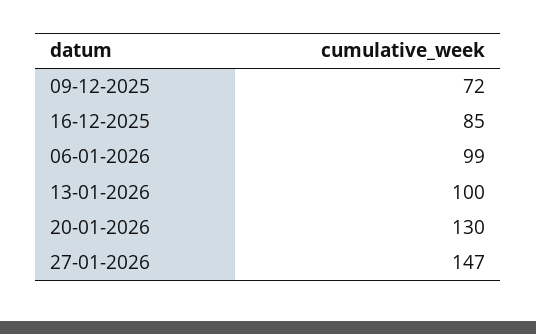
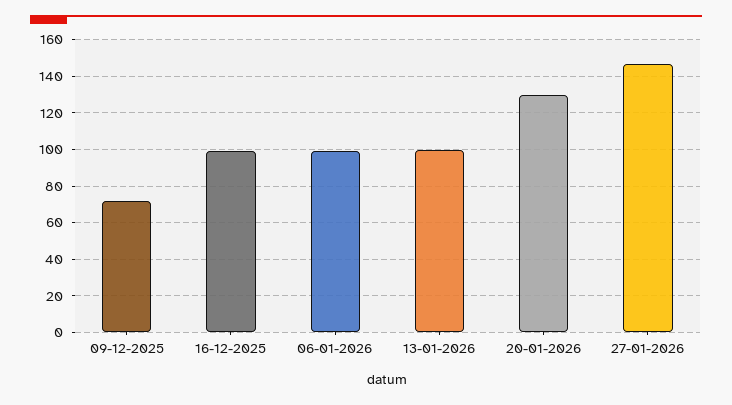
  {
    "09-12-2025": 72,
-   "16-12-2025": 85,
+   "16-12-2025": 100,
    "06-01-2026": 99,
    "13-01-2026": 100,
    "20-01-2026": 130,
    "27-01-2026": 147
  }

